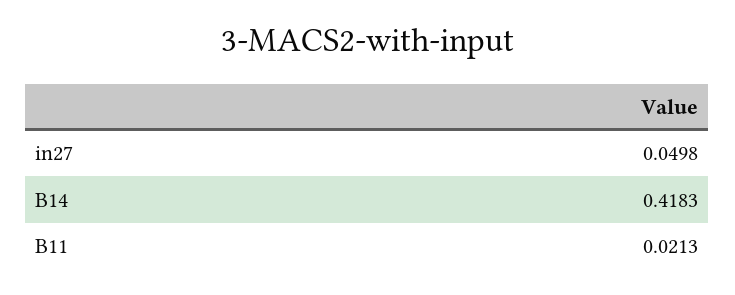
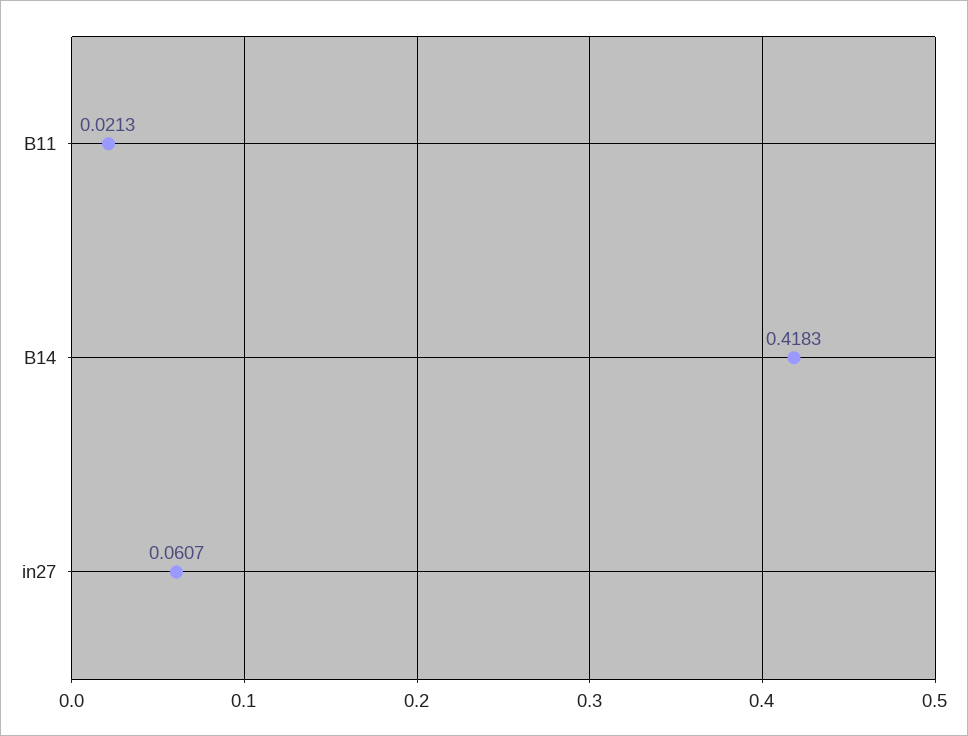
  {
-   "in27": 0.0498,
+   "in27": 0.0607,
    "B14": 0.4183,
    "B11": 0.0213
  }

